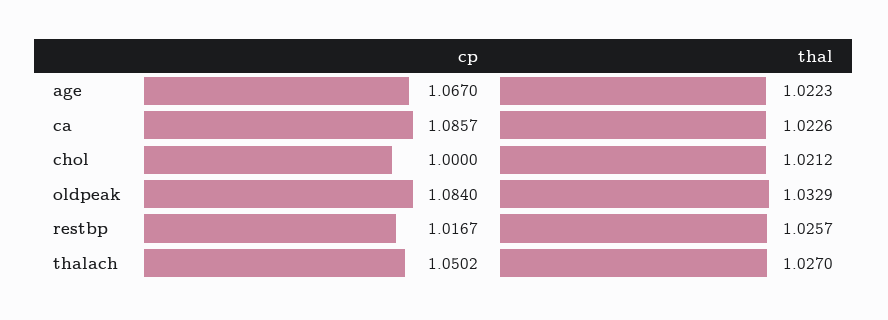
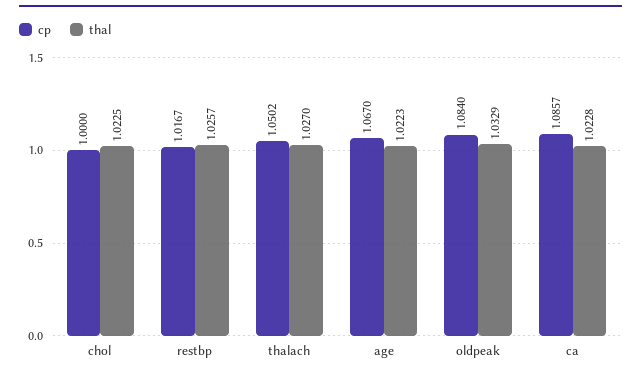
  {
    "cp": {
      "age": 1.067,
      "ca": 1.0857,
      "chol": 1,
      "oldpeak": 1.084,
      "restbp": 1.0167,
      "thalach": 1.0502
    },
    "thal": {
      "age": 1.0223,
-     "ca": 1.0226,
+     "ca": 1.0228,
-     "chol": 1.0212,
+     "chol": 1.0225,
      "oldpeak": 1.0329,
      "restbp": 1.0257,
      "thalach": 1.027
    }
  }

